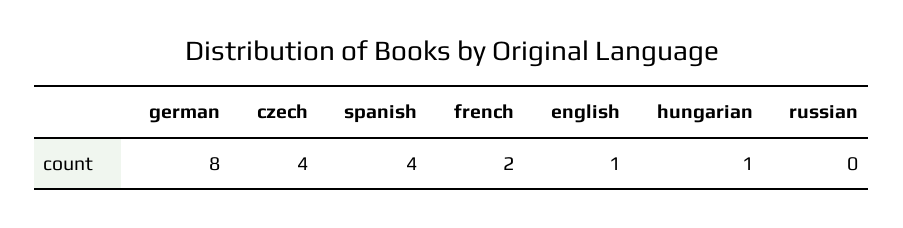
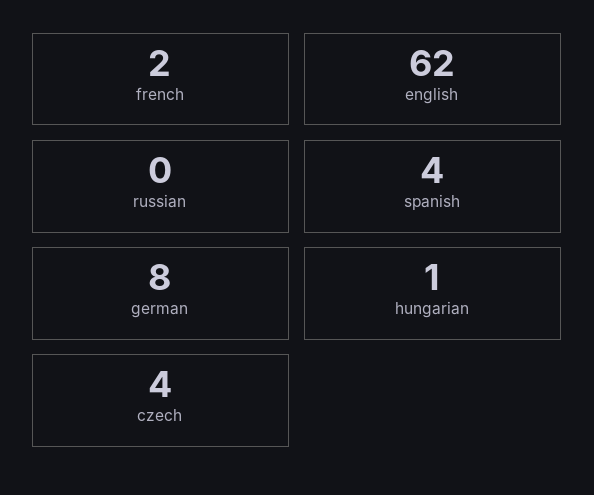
  {
    "german": 8,
    "czech": 4,
    "spanish": 4,
    "french": 2,
-   "english": 1,
+   "english": 62,
    "hungarian": 1,
    "russian": 0
  }

